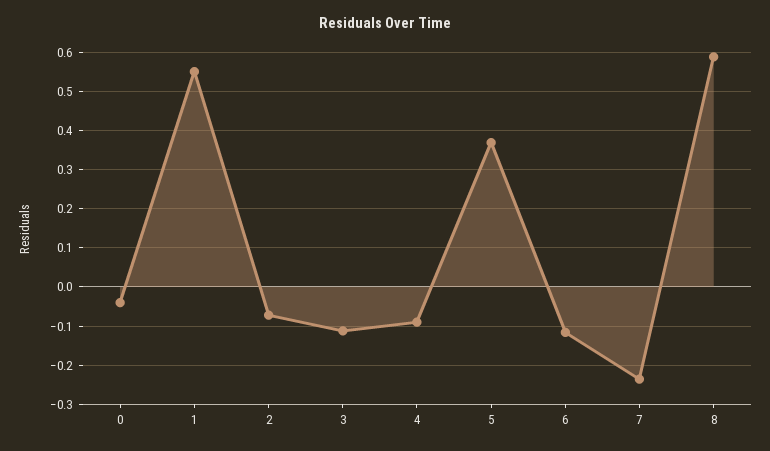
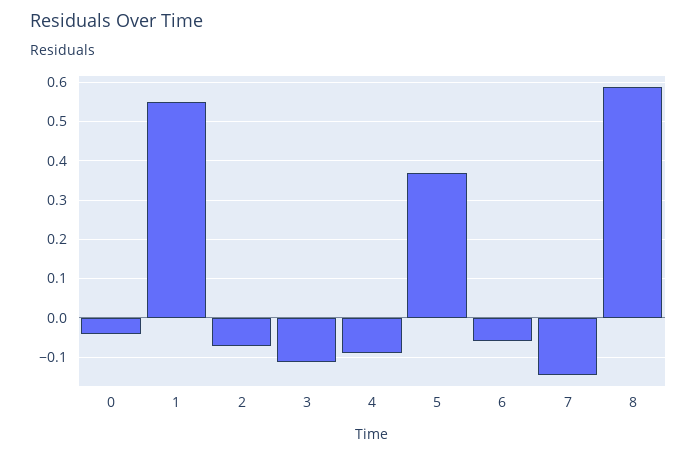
  {
    "0": -0.04,
    "1": 0.56,
    "2": -0.08,
    "3": -0.12,
    "4": -0.08,
    "5": 0.36,
-   "6": -0.12,
+   "6": -0.06,
-   "7": -0.24,
+   "7": -0.14,
    "8": 0.58
  }

